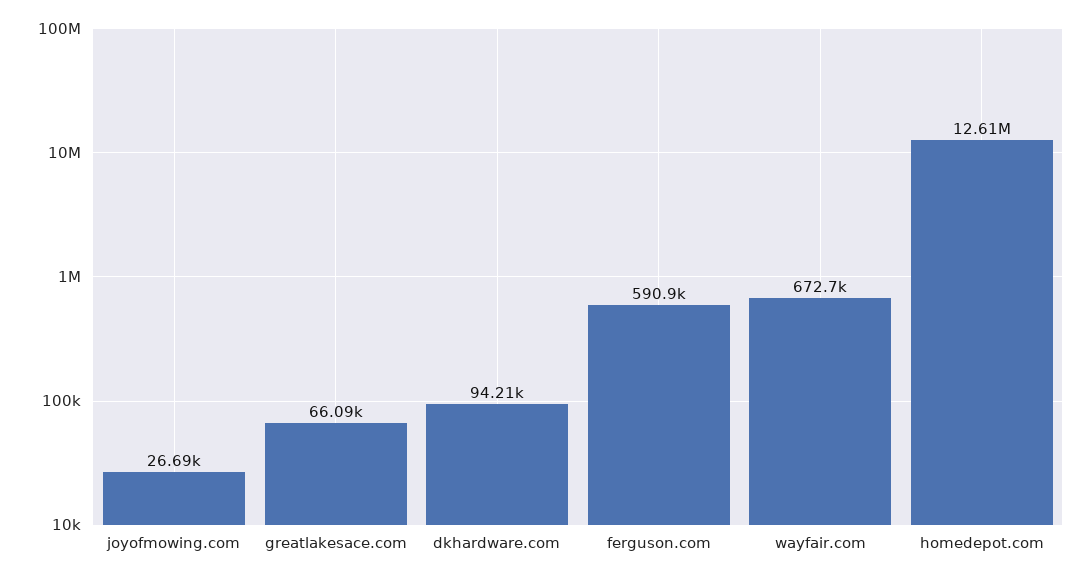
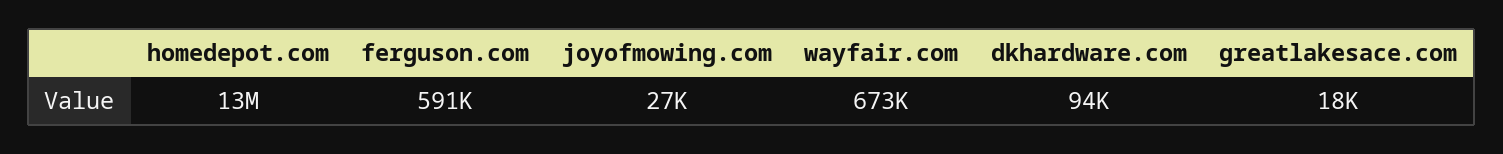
  {
    "joyofmowing.com": 26690,
-   "greatlakesace.com": 66090,
+   "greatlakesace.com": 18000,
    "dkhardware.com": 94210,
    "ferguson.com": 590900,
    "wayfair.com": 672700,
    "homedepot.com": 12610000
  }

